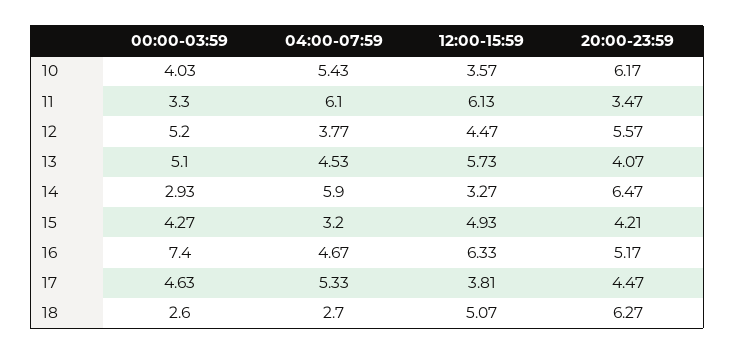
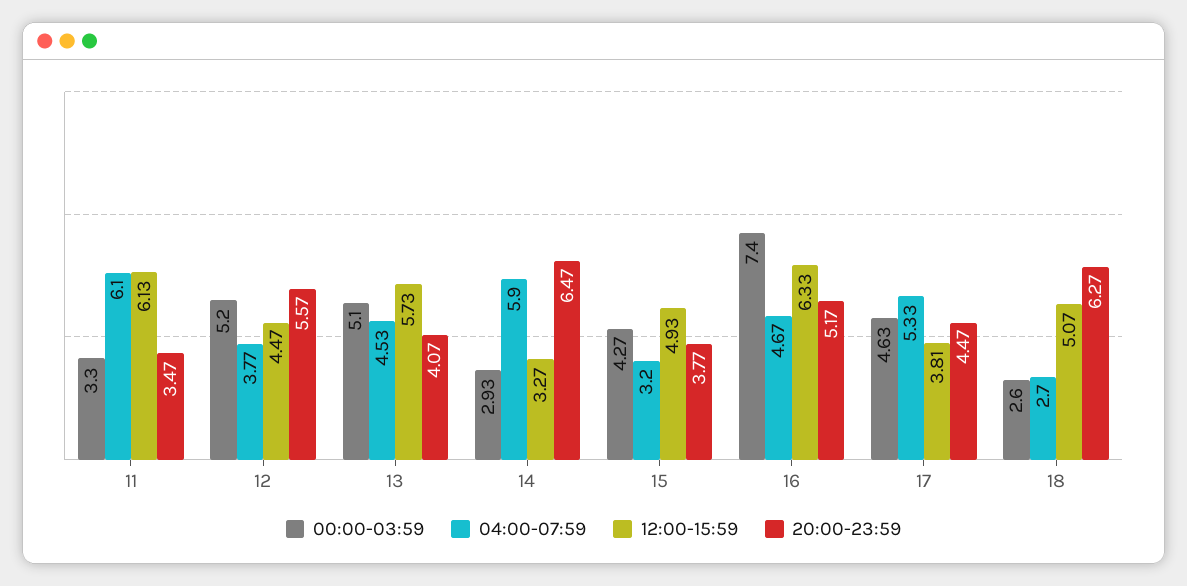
  {
    "00:00-03:59": {
-     "10": 4.03,
      "11": 3.3,
      "12": 5.2,
      "13": 5.1,
      "14": 2.93,
      "15": 4.27,
      "16": 7.4,
      "17": 4.63,
      "18": 2.6
    },
    "04:00-07:59": {
-     "10": 5.43,
      "11": 6.1,
      "12": 3.77,
      "13": 4.53,
      "14": 5.9,
      "15": 3.2,
      "16": 4.67,
      "17": 5.33,
      "18": 2.7
    },
    "12:00-15:59": {
-     "10": 3.57,
      "11": 6.13,
      "12": 4.47,
      "13": 5.73,
      "14": 3.27,
      "15": 4.93,
      "16": 6.33,
      "17": 3.81,
      "18": 5.07
    },
    "20:00-23:59": {
-     "10": 6.17,
      "11": 3.47,
      "12": 5.57,
      "13": 4.07,
      "14": 6.47,
-     "15": 4.21,
+     "15": 3.77,
      "16": 5.17,
      "17": 4.47,
      "18": 6.27
    }
  }

